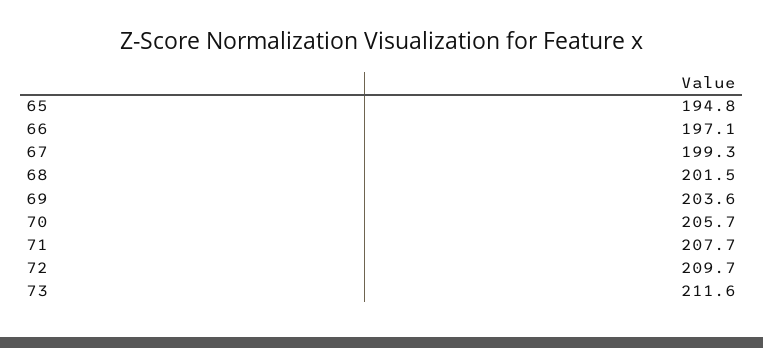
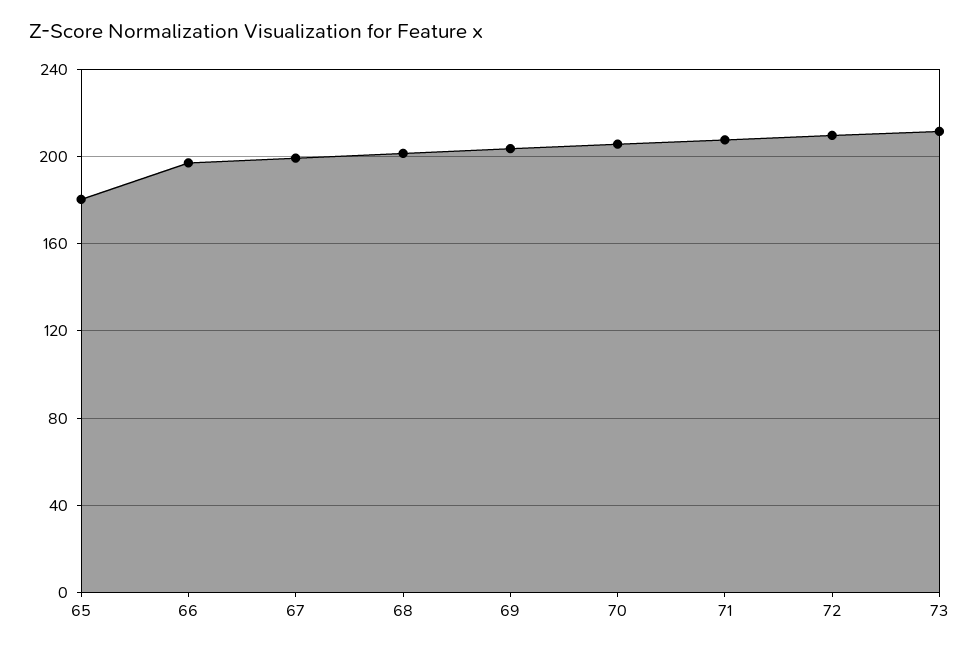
  {
-   "65": 194.8,
+   "65": 180,
    "66": 197.1,
    "67": 199.3,
    "68": 201.5,
    "69": 203.6,
    "70": 205.7,
    "71": 207.7,
    "72": 209.7,
    "73": 211.6
  }

